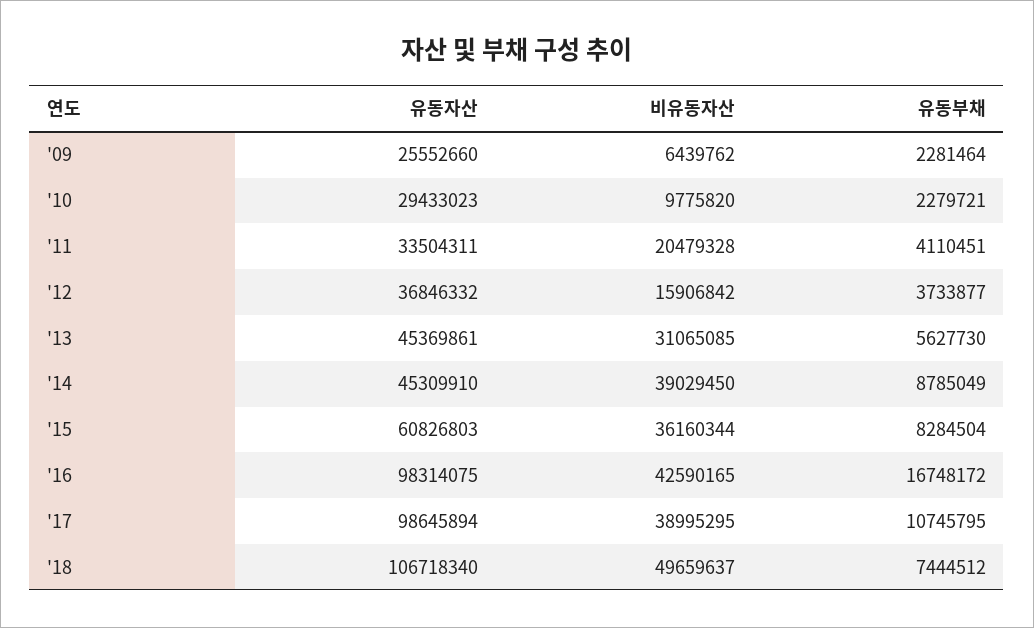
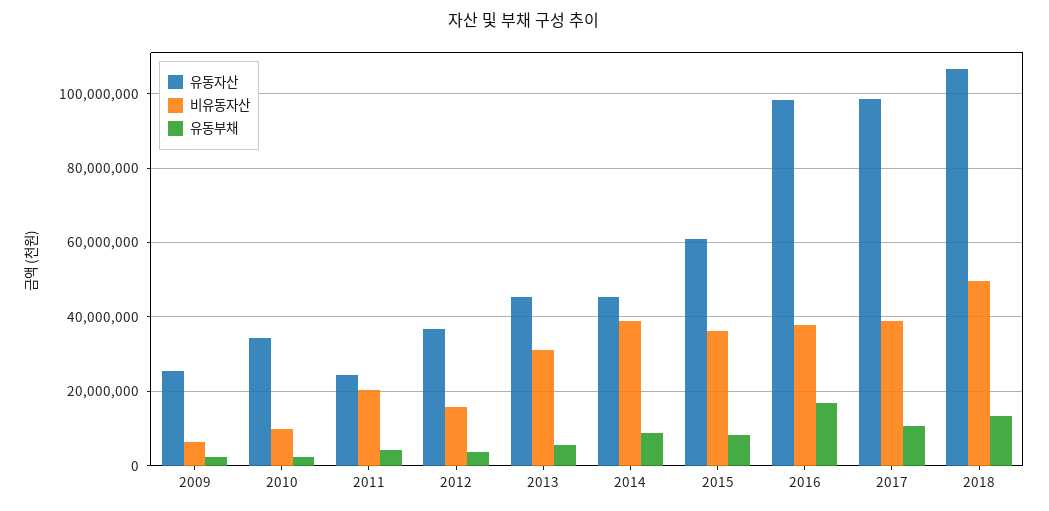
  {
    "유동자산": {
      "'09": 25552660,
-     "'10": 29433023,
+     "'10": 34000000,
-     "'11": 33504311,
+     "'11": 24000000,
      "'12": 36846332,
      "'13": 45369861,
      "'14": 45309910,
      "'15": 60826803,
      "'16": 98314075,
      "'17": 98645894,
      "'18": 106718340
    },
    "비유동자산": {
      "'09": 6439762,
      "'10": 9775820,
      "'11": 20479328,
      "'12": 15906842,
      "'13": 31065085,
      "'14": 39029450,
      "'15": 36160344,
-     "'16": 42590165,
+     "'16": 38000000,
      "'17": 38995295,
      "'18": 49659637
    },
    "유동부채": {
      "'09": 2281464,
      "'10": 2279721,
      "'11": 4110451,
      "'12": 3733877,
      "'13": 5627730,
      "'14": 8785049,
      "'15": 8284504,
      "'16": 16748172,
      "'17": 10745795,
-     "'18": 7444512
+     "'18": 14000000
    }
  }

